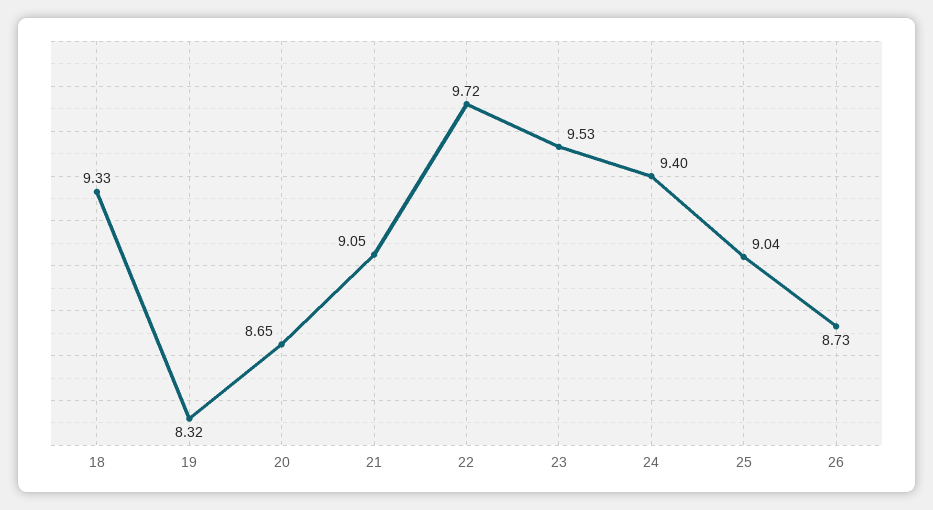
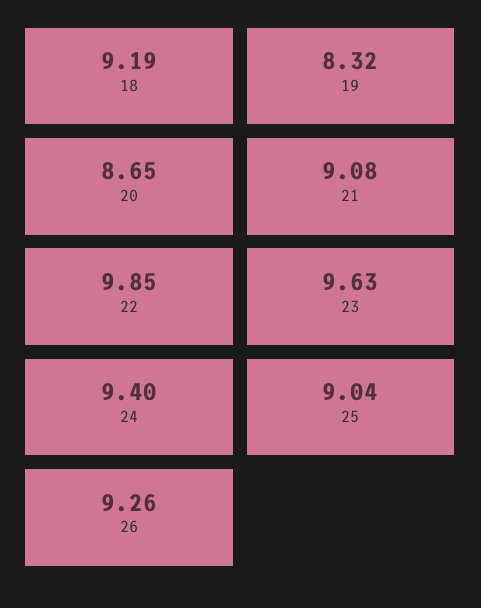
  {
-   "18": 9.33,
+   "18": 9.19,
    "19": 8.32,
    "20": 8.65,
-   "21": 9.05,
+   "21": 9.08,
-   "22": 9.72,
+   "22": 9.85,
-   "23": 9.53,
+   "23": 9.63,
    "24": 9.4,
    "25": 9.04,
-   "26": 8.73
+   "26": 9.26
  }

